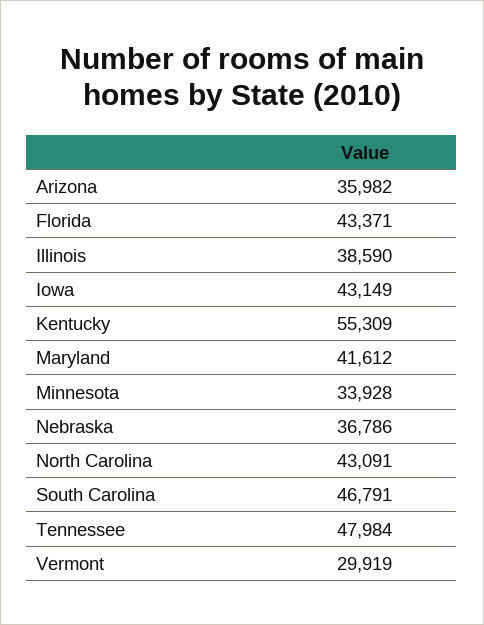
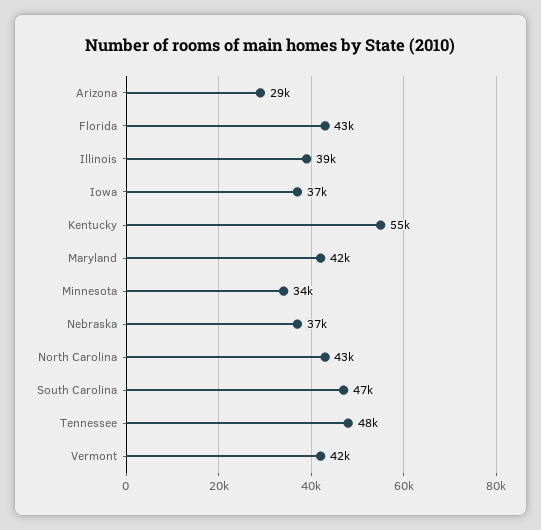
  {
-   "Arizona": 35982,
+   "Arizona": 29000,
    "Florida": 43371,
    "Illinois": 38590,
-   "Iowa": 43149,
+   "Iowa": 37000,
    "Kentucky": 55309,
    "Maryland": 41612,
    "Minnesota": 33928,
    "Nebraska": 36786,
    "North Carolina": 43091,
    "South Carolina": 46791,
    "Tennessee": 47984,
-   "Vermont": 29919
+   "Vermont": 42000
  }

